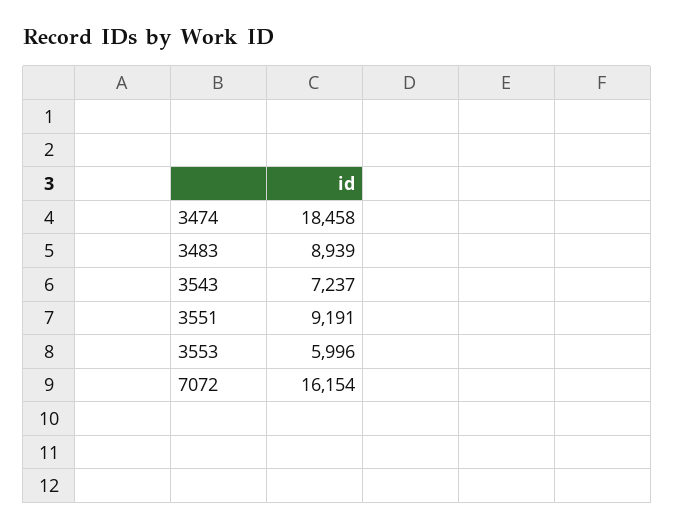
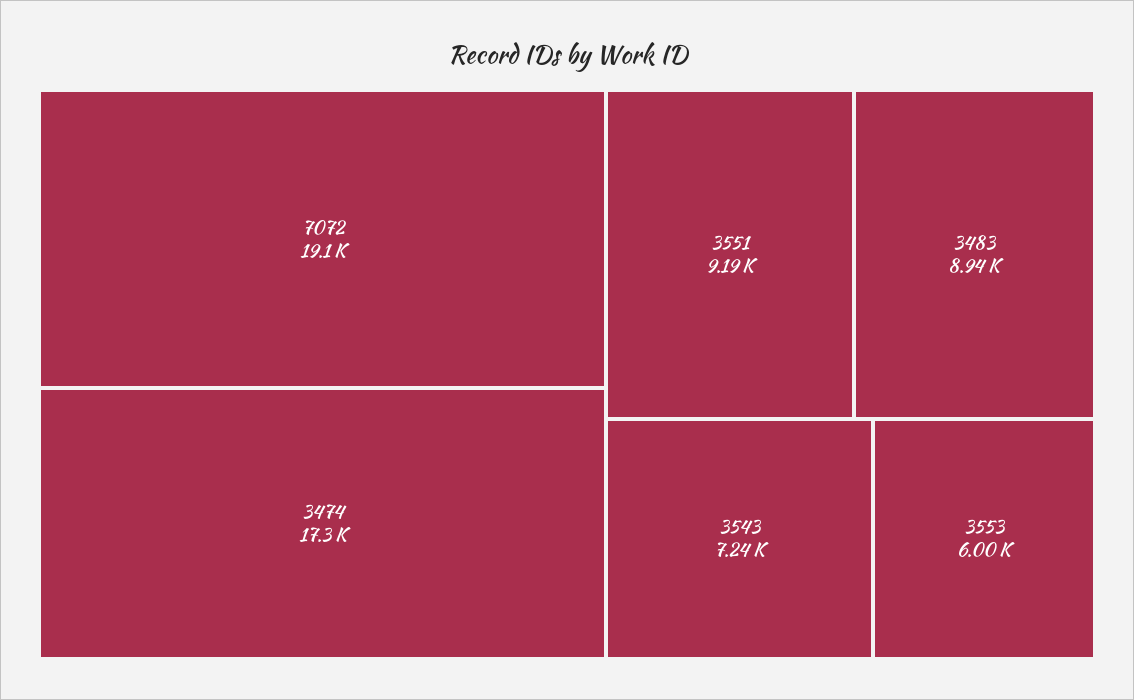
  {
-   "3474": 18458,
+   "3474": 17300,
    "3483": 8939,
    "3543": 7237,
    "3551": 9191,
    "3553": 5996,
-   "7072": 16154
+   "7072": 19100
  }

